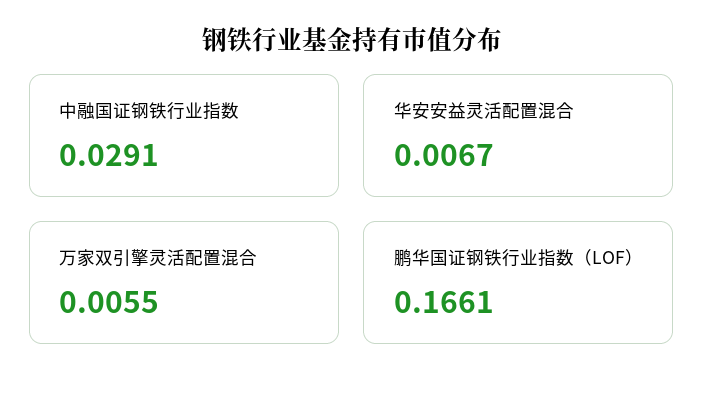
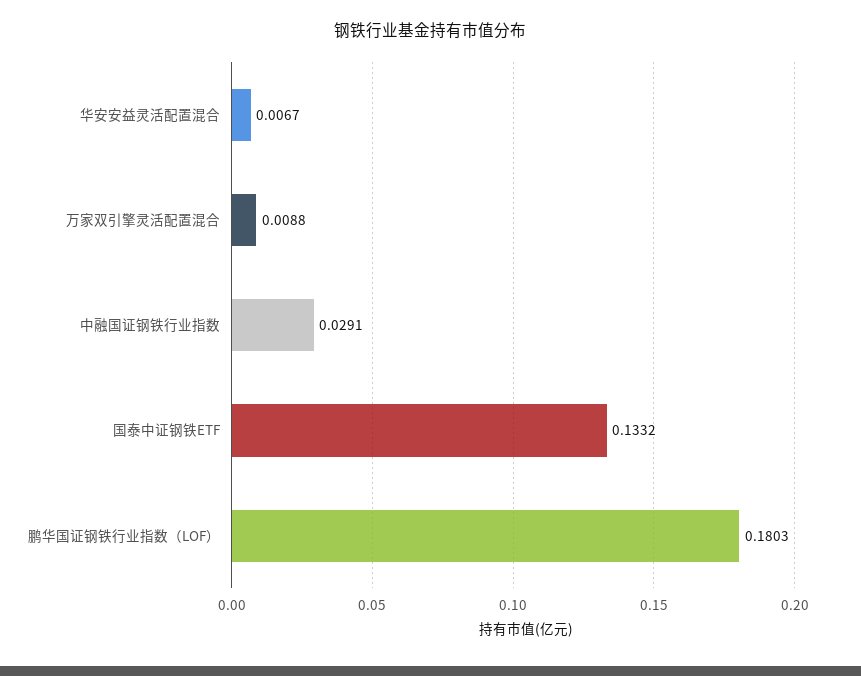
  {
    "中融国证钢铁行业指数": 0.0291,
    "华安安益灵活配置混合": 0.0067,
-   "万家双引擎灵活配置混合": 0.0055,
+   "万家双引擎灵活配置混合": 0.0088,
-   "鹏华国证钢铁行业指数（LOF）": 0.1661
+   "鹏华国证钢铁行业指数（LOF）": 0.1803,
+   "国泰中证钢铁ETF": 0.1332
  }

